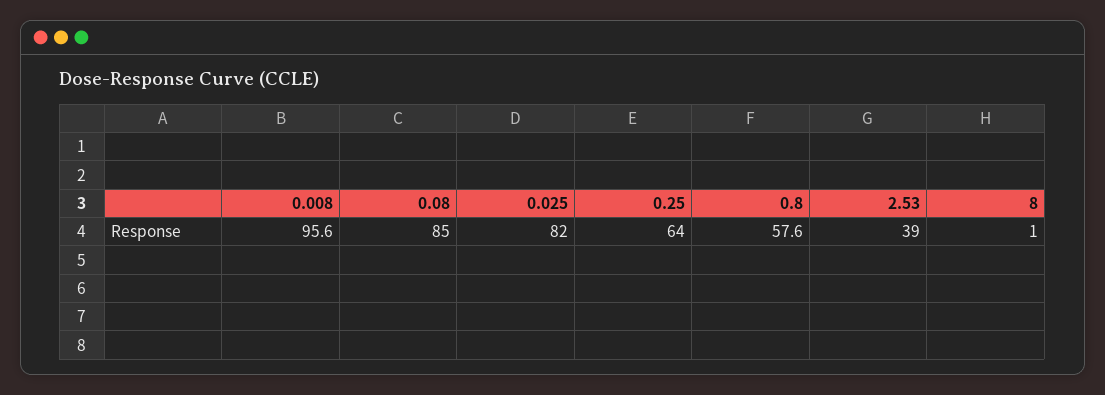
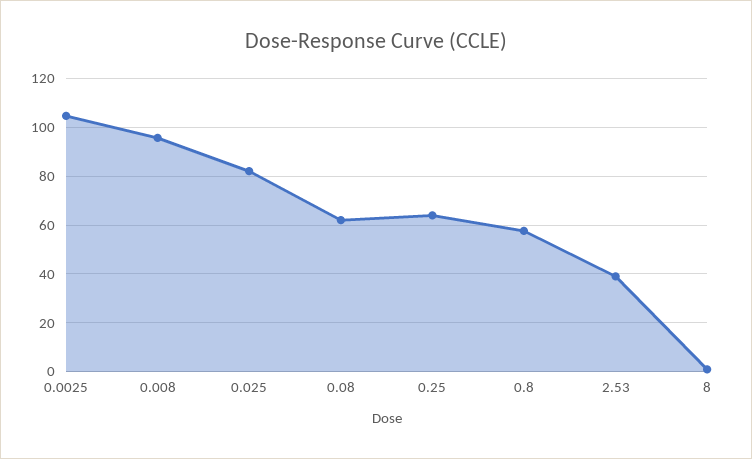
  {
    "0.008": 95.6,
-   "0.08": 85,
+   "0.08": 62.5,
    "0.025": 82,
    "0.25": 64,
    "0.8": 57.6,
    "2.53": 39,
-   "8": 1
+   "8": 1,
+   "0.0025": 105
  }

